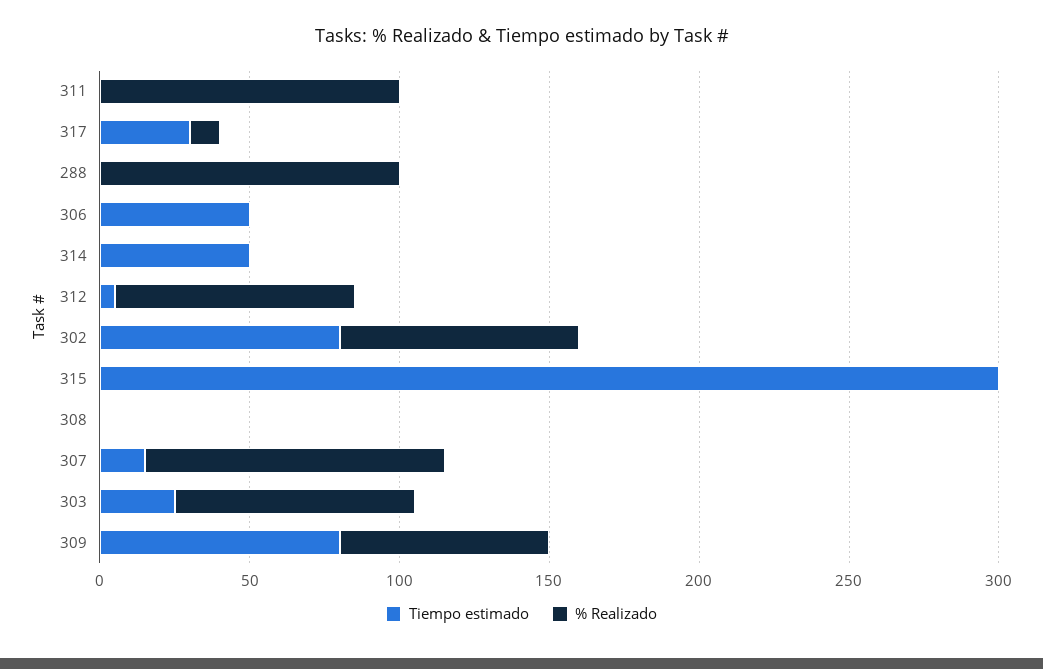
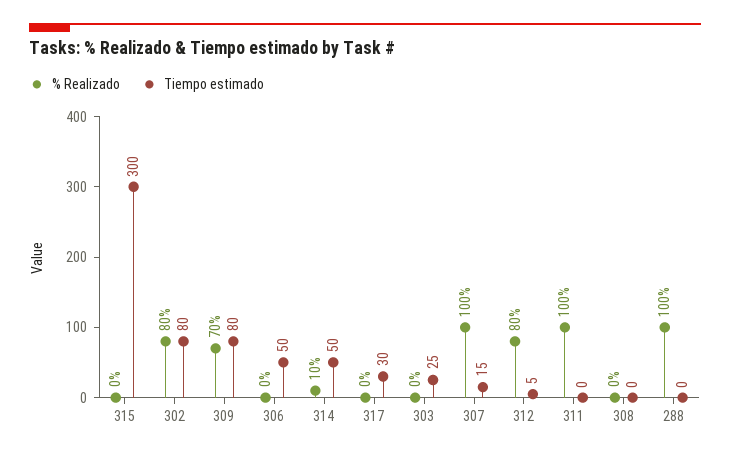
  {
    "Tiempo estimado": {
      "311": 0,
      "317": 30,
      "288": 0,
      "306": 50,
      "314": 50,
      "312": 5,
      "302": 80,
      "315": 300,
      "308": 0,
      "307": 15,
      "303": 25,
      "309": 80
    },
    "% Realizado": {
      "311": 100,
-     "317": 10,
+     "317": 0,
      "288": 100,
      "306": 0,
-     "314": 0,
+     "314": 10,
      "312": 80,
      "302": 80,
      "315": 0,
      "308": 0,
      "307": 100,
-     "303": 80,
+     "303": 0,
      "309": 70
    }
  }

